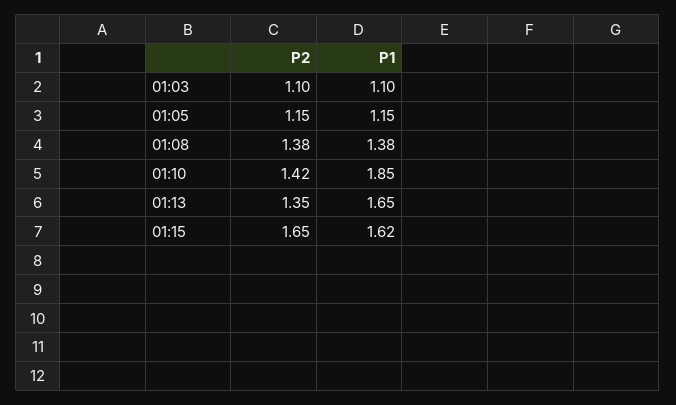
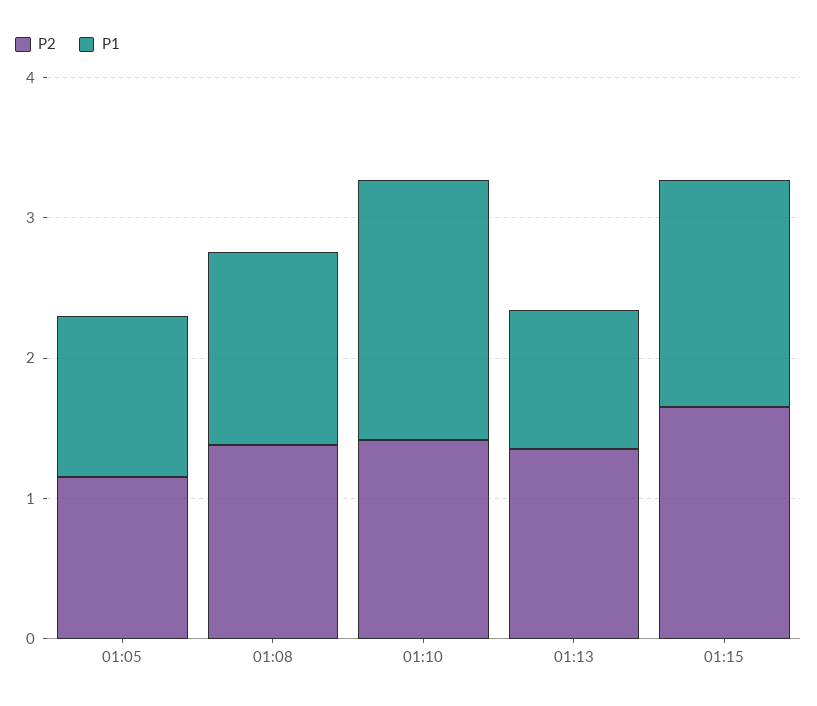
  {
    "P2": {
-     "01:03": 1.1,
      "01:05": 1.15,
      "01:08": 1.38,
      "01:10": 1.42,
      "01:13": 1.35,
      "01:15": 1.65
    },
    "P1": {
-     "01:03": 1.1,
      "01:05": 1.15,
      "01:08": 1.38,
      "01:10": 1.85,
-     "01:13": 1.65,
+     "01:13": 1,
      "01:15": 1.62
    }
  }

